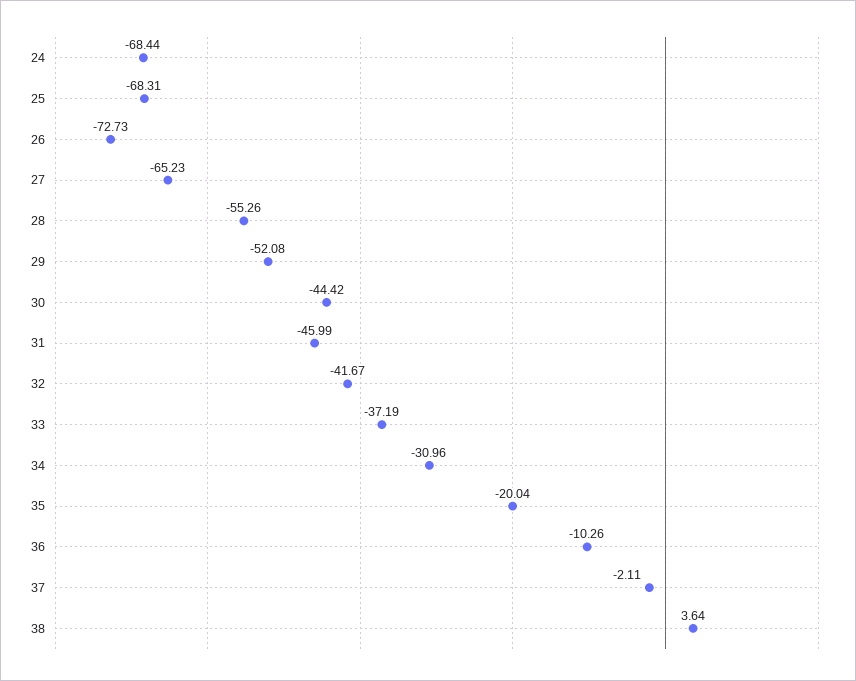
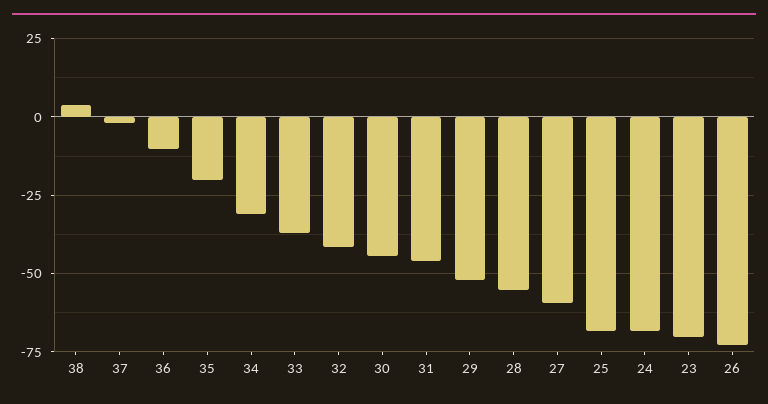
  {
    "24": -68.44,
    "25": -68.31,
    "26": -72.73,
-   "27": -65.23,
+   "27": -60,
    "28": -55.26,
    "29": -52.08,
    "30": -44.42,
    "31": -45.99,
    "32": -41.67,
    "33": -37.19,
    "34": -30.96,
    "35": -20.04,
    "36": -10.26,
    "37": -2.11,
-   "38": 3.64
+   "38": 3.64,
+   "23": -70
  }

